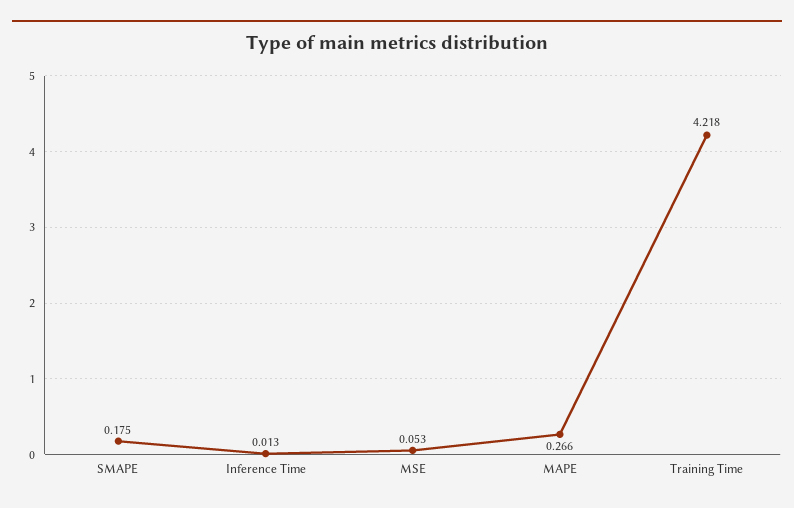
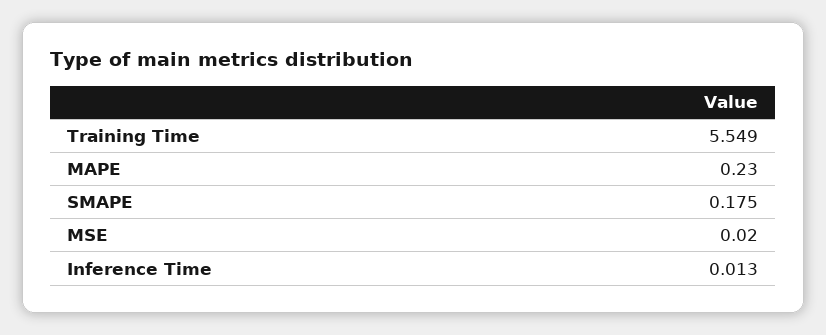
  {
    "SMAPE": 0.175,
    "Inference Time": 0.013,
-   "MSE": 0.053,
+   "MSE": 0.02,
-   "MAPE": 0.266,
+   "MAPE": 0.23,
-   "Training Time": 4.218
+   "Training Time": 5.549
  }

